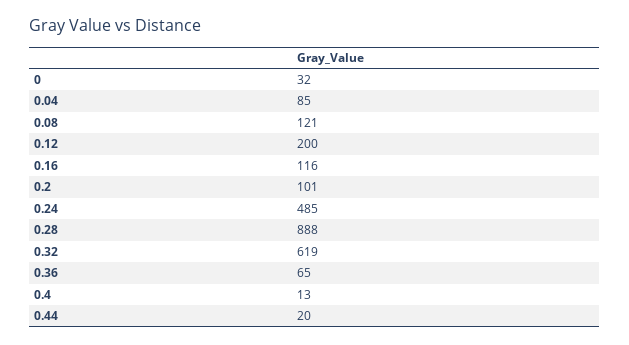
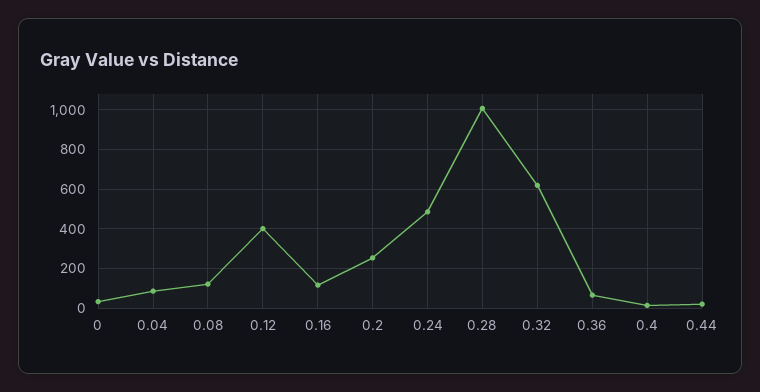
  {
    "0": 32,
    "0.04": 85,
    "0.08": 121,
-   "0.12": 200,
+   "0.12": 400,
    "0.16": 116,
-   "0.2": 101,
+   "0.2": 250,
    "0.24": 485,
-   "0.28": 888,
+   "0.28": 1000,
    "0.32": 619,
    "0.36": 65,
    "0.4": 13,
    "0.44": 20
  }

